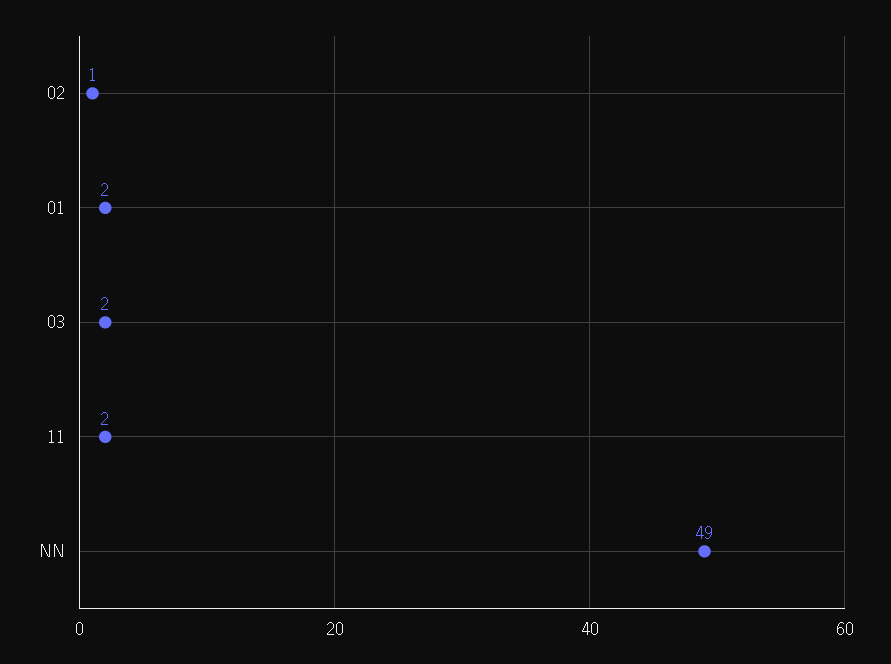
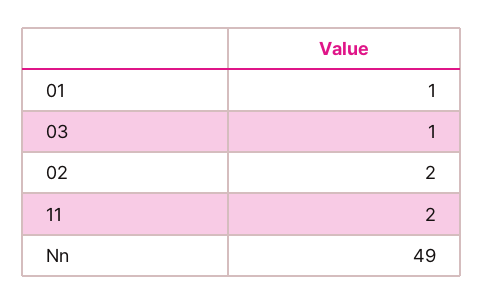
  {
-   "02": 1,
+   "02": 2,
-   "01": 2,
+   "01": 1,
-   "03": 2,
+   "03": 1,
    "11": 2,
    "NN": 49
  }

